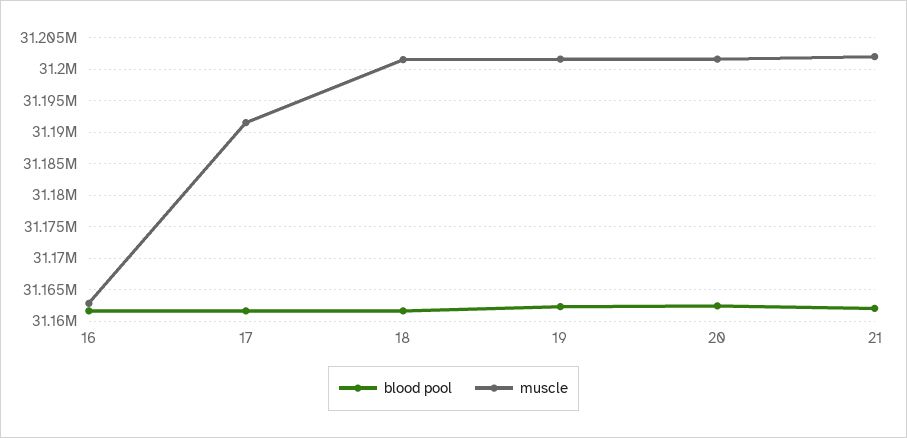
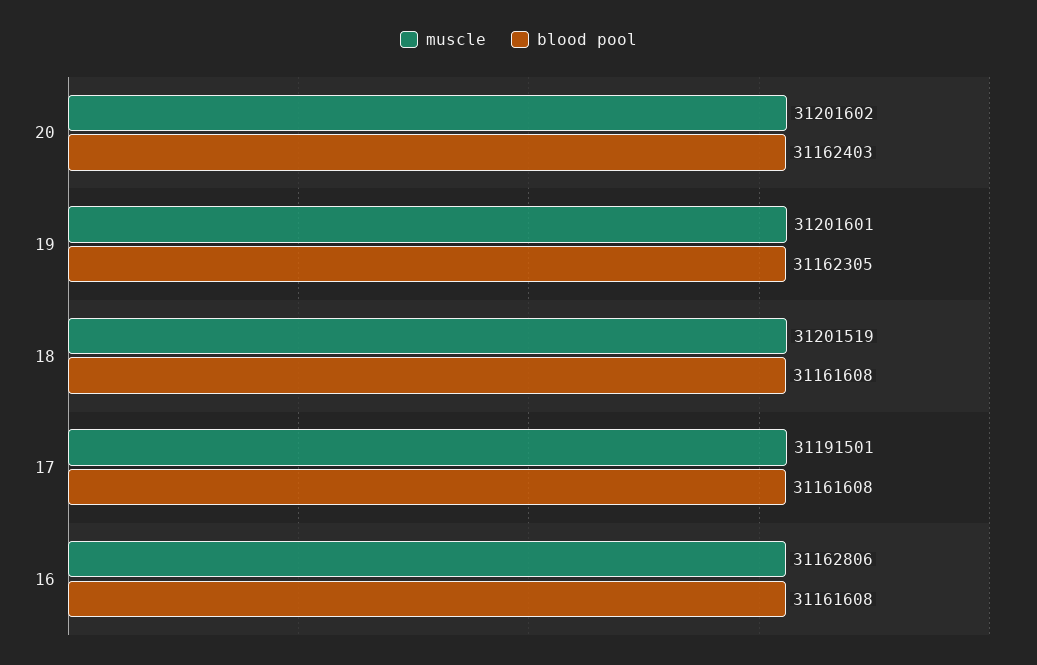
  {
    "blood pool": {
      "16": 31161608,
      "17": 31161608,
      "18": 31161608,
      "19": 31162305,
-     "20": 31162403,
+     "20": 31162403
-     "21": 31162000
    },
    "muscle": {
      "16": 31162806,
      "17": 31191501,
      "18": 31201519,
      "19": 31201601,
-     "20": 31201602,
+     "20": 31201602
-     "21": 31202000
    }
  }

